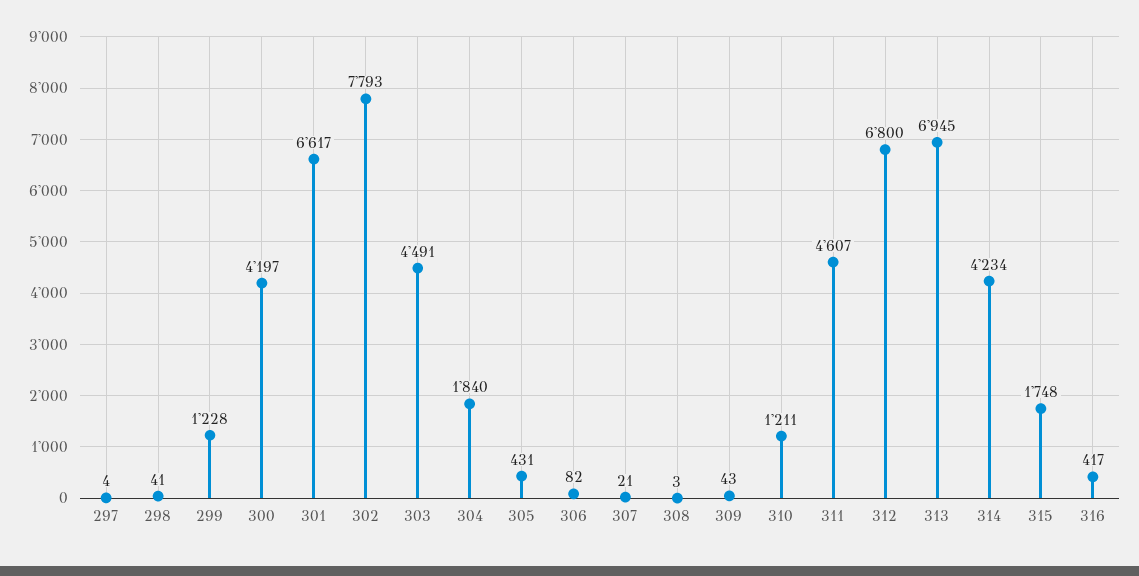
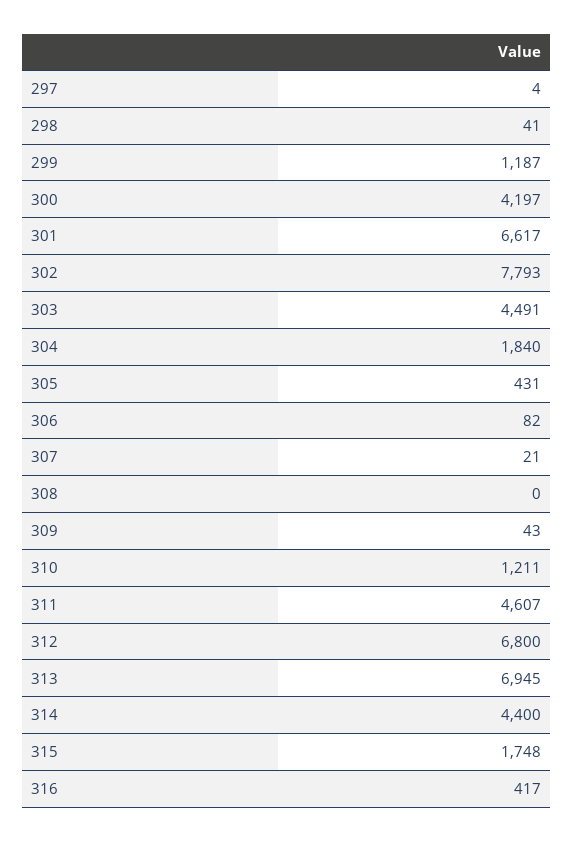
  {
    "297": 4,
    "298": 41,
-   "299": 1228,
+   "299": 1187,
    "300": 4197,
    "301": 6617,
    "302": 7793,
    "303": 4491,
    "304": 1840,
    "305": 431,
    "306": 82,
    "307": 21,
-   "308": 3,
+   "308": 0,
    "309": 43,
    "310": 1211,
    "311": 4607,
    "312": 6800,
    "313": 6945,
-   "314": 4234,
+   "314": 4400,
    "315": 1748,
    "316": 417
  }

